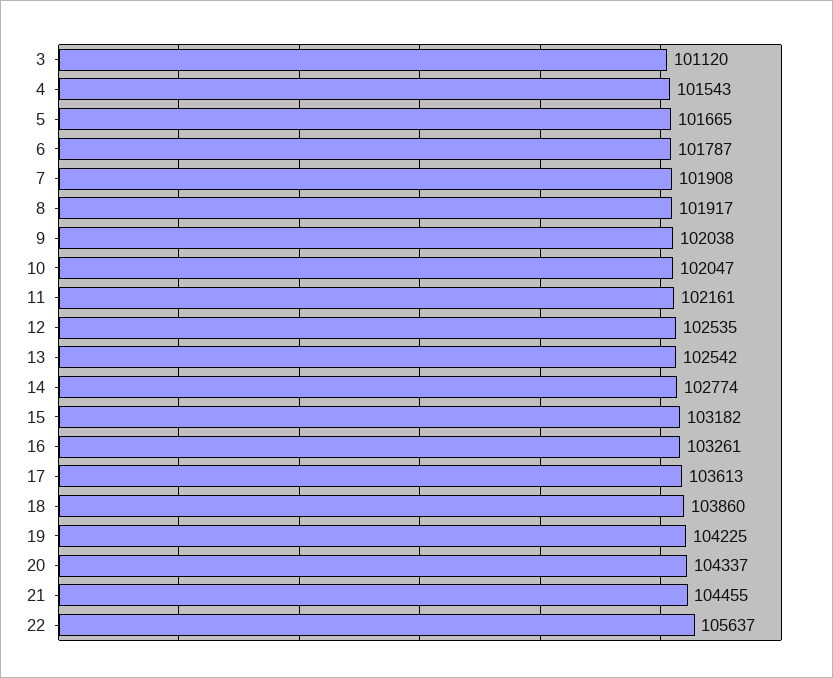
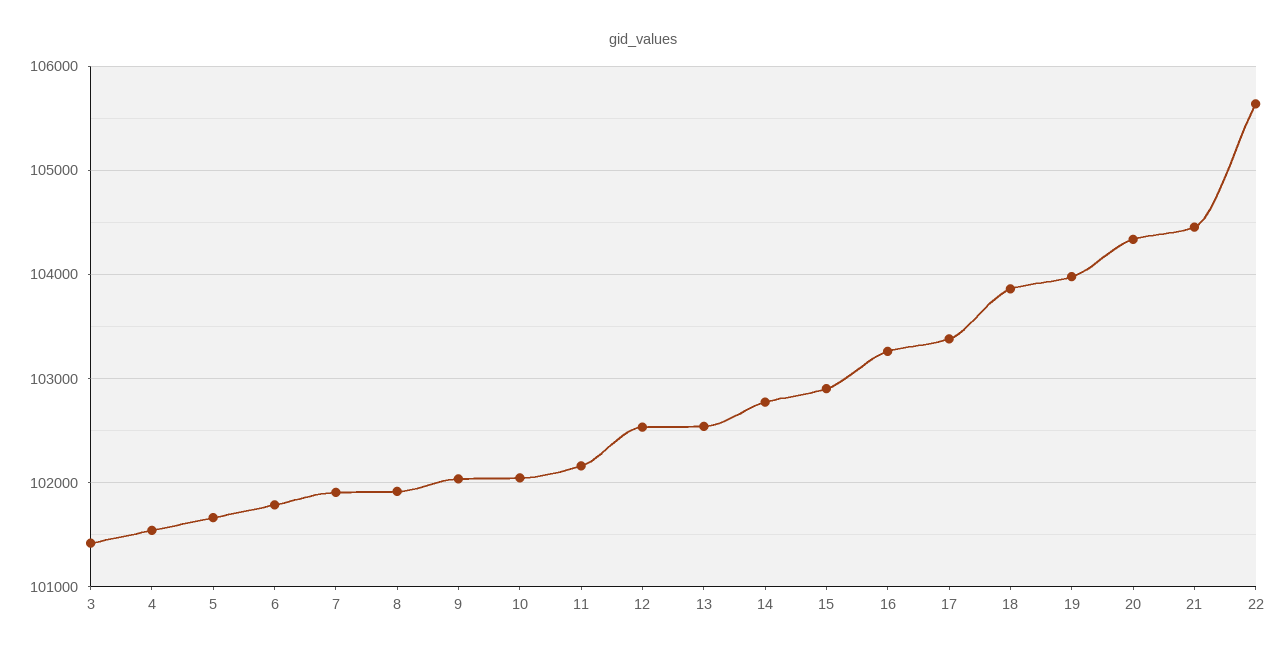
  {
-   "3": 101120,
+   "3": 101400,
    "4": 101543,
    "5": 101665,
    "6": 101787,
    "7": 101908,
    "8": 101917,
    "9": 102038,
    "10": 102047,
    "11": 102161,
    "12": 102535,
    "13": 102542,
    "14": 102774,
-   "15": 103182,
+   "15": 102900,
    "16": 103261,
-   "17": 103613,
+   "17": 103400,
    "18": 103860,
-   "19": 104225,
+   "19": 104000,
    "20": 104337,
    "21": 104455,
    "22": 105637
  }

